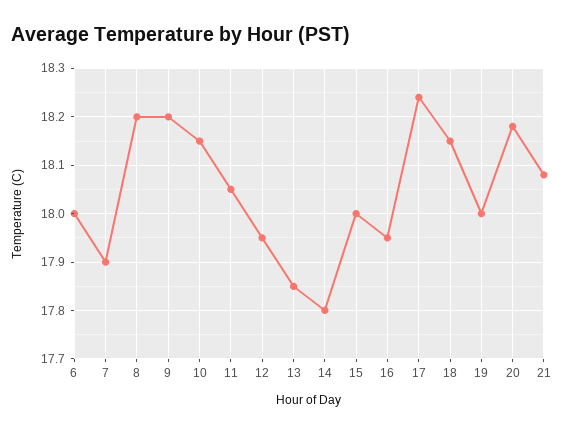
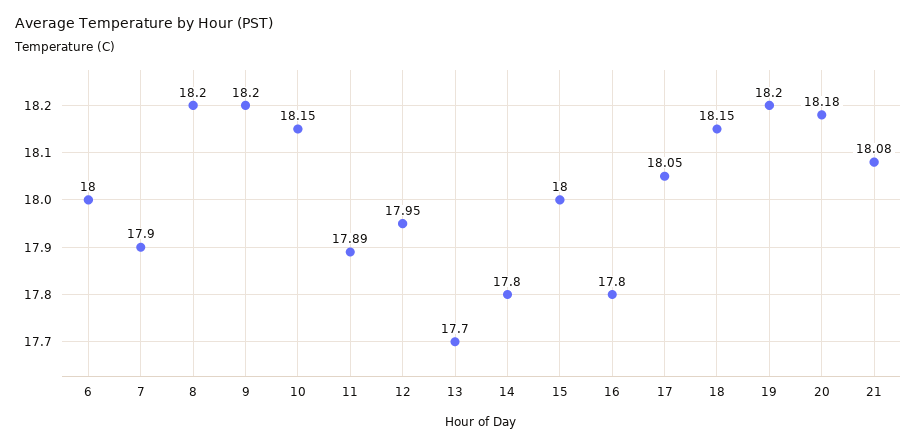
  {
    "6": 18,
    "7": 17.9,
    "8": 18.2,
    "9": 18.2,
    "10": 18.15,
-   "11": 18.05,
+   "11": 17.89,
    "12": 17.95,
-   "13": 17.85,
+   "13": 17.7,
    "14": 17.8,
    "15": 18,
-   "16": 17.95,
+   "16": 17.8,
-   "17": 18.25,
+   "17": 18.05,
    "18": 18.15,
-   "19": 18,
+   "19": 18.2,
    "20": 18.18,
    "21": 18.08
  }

